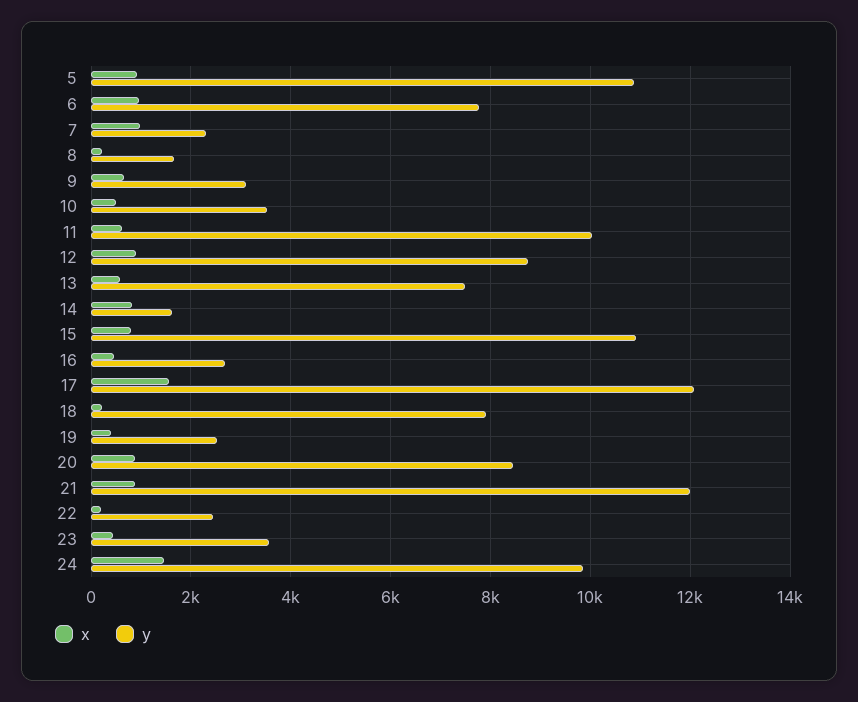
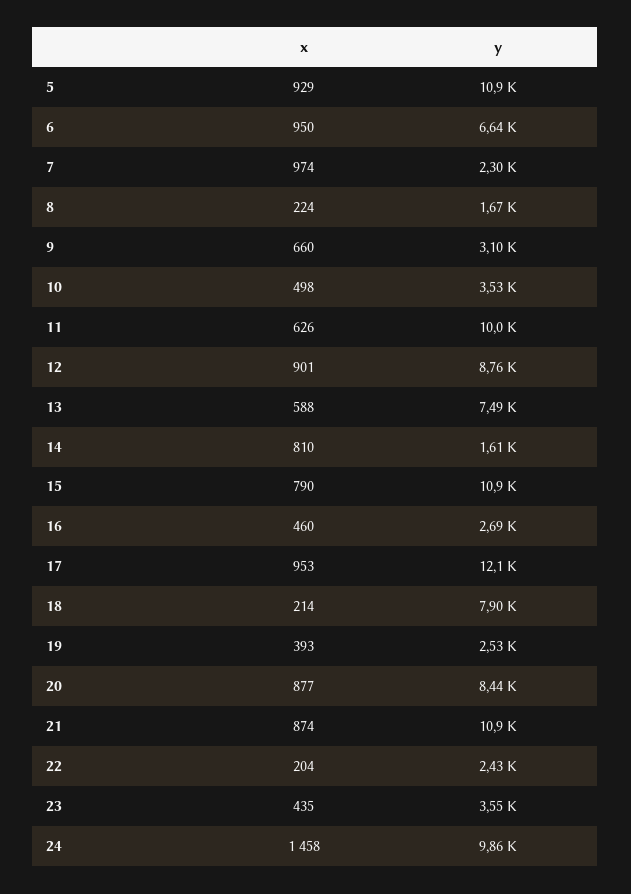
  {
    "x": {
      "5": 929,
      "6": 950,
      "7": 974,
      "8": 224,
      "9": 660,
      "10": 498,
      "11": 626,
      "12": 901,
      "13": 588,
      "14": 810,
      "15": 790,
      "16": 460,
-     "17": 1600,
+     "17": 953,
      "18": 214,
      "19": 393,
      "20": 877,
      "21": 874,
      "22": 204,
      "23": 435,
      "24": 1458
    },
    "y": {
      "5": 10900,
-     "6": 7800,
+     "6": 6640,
      "7": 2300,
      "8": 1670,
      "9": 3100,
      "10": 3530,
      "11": 10000,
      "12": 8760,
      "13": 7490,
      "14": 1610,
      "15": 10900,
      "16": 2690,
      "17": 12100,
      "18": 7900,
      "19": 2530,
      "20": 8440,
-     "21": 12000,
+     "21": 10900,
      "22": 2430,
      "23": 3550,
      "24": 9860
    }
  }

